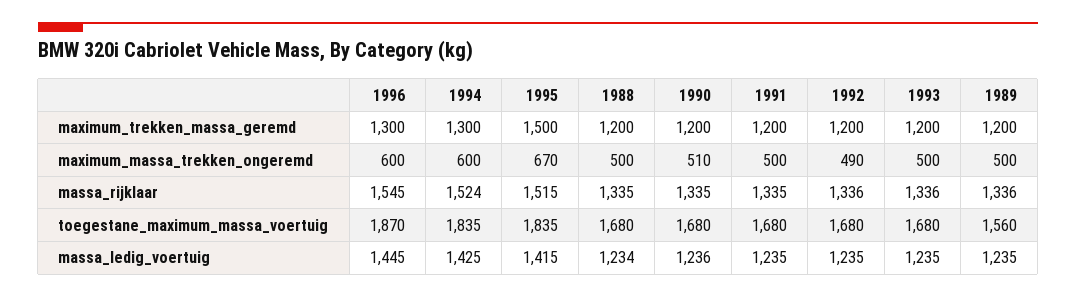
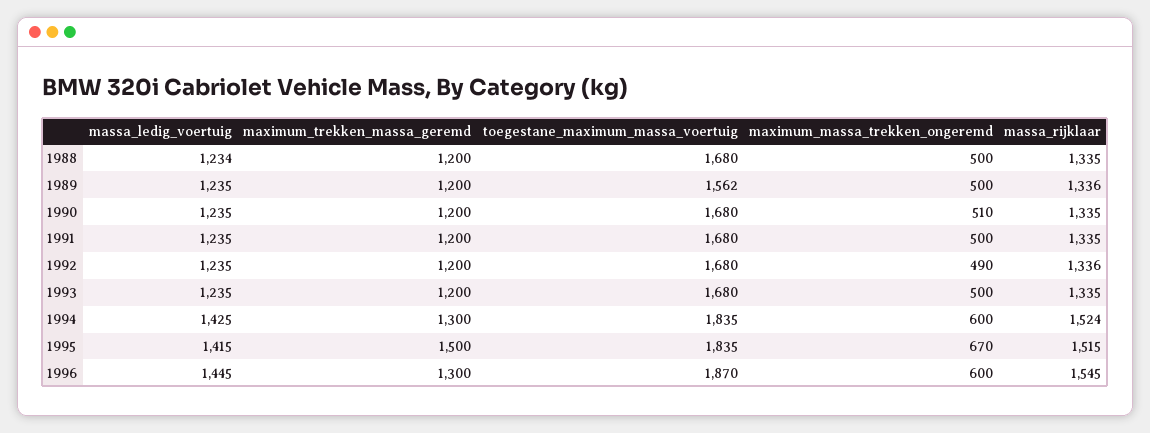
  {
    "1996": {
      "maximum_trekken_massa_geremd": 1300,
      "maximum_massa_trekken_ongeremd": 600,
      "massa_rijklaar": 1545,
      "toegestane_maximum_massa_voertuig": 1870,
      "massa_ledig_voertuig": 1445
    },
    "1994": {
      "maximum_trekken_massa_geremd": 1300,
      "maximum_massa_trekken_ongeremd": 600,
      "massa_rijklaar": 1524,
      "toegestane_maximum_massa_voertuig": 1835,
      "massa_ledig_voertuig": 1425
    },
    "1995": {
      "maximum_trekken_massa_geremd": 1500,
      "maximum_massa_trekken_ongeremd": 670,
      "massa_rijklaar": 1515,
      "toegestane_maximum_massa_voertuig": 1835,
      "massa_ledig_voertuig": 1415
    },
    "1988": {
      "maximum_trekken_massa_geremd": 1200,
      "maximum_massa_trekken_ongeremd": 500,
      "massa_rijklaar": 1335,
      "toegestane_maximum_massa_voertuig": 1680,
      "massa_ledig_voertuig": 1234
    },
    "1990": {
      "maximum_trekken_massa_geremd": 1200,
      "maximum_massa_trekken_ongeremd": 510,
      "massa_rijklaar": 1335,
      "toegestane_maximum_massa_voertuig": 1680,
-     "massa_ledig_voertuig": 1236
+     "massa_ledig_voertuig": 1235
    },
    "1991": {
      "maximum_trekken_massa_geremd": 1200,
      "maximum_massa_trekken_ongeremd": 500,
      "massa_rijklaar": 1335,
      "toegestane_maximum_massa_voertuig": 1680,
      "massa_ledig_voertuig": 1235
    },
    "1992": {
      "maximum_trekken_massa_geremd": 1200,
      "maximum_massa_trekken_ongeremd": 490,
      "massa_rijklaar": 1336,
      "toegestane_maximum_massa_voertuig": 1680,
      "massa_ledig_voertuig": 1235
    },
    "1993": {
      "maximum_trekken_massa_geremd": 1200,
      "maximum_massa_trekken_ongeremd": 500,
-     "massa_rijklaar": 1336,
+     "massa_rijklaar": 1335,
      "toegestane_maximum_massa_voertuig": 1680,
      "massa_ledig_voertuig": 1235
    },
    "1989": {
      "maximum_trekken_massa_geremd": 1200,
      "maximum_massa_trekken_ongeremd": 500,
      "massa_rijklaar": 1336,
-     "toegestane_maximum_massa_voertuig": 1560,
+     "toegestane_maximum_massa_voertuig": 1562,
      "massa_ledig_voertuig": 1235
    }
  }

